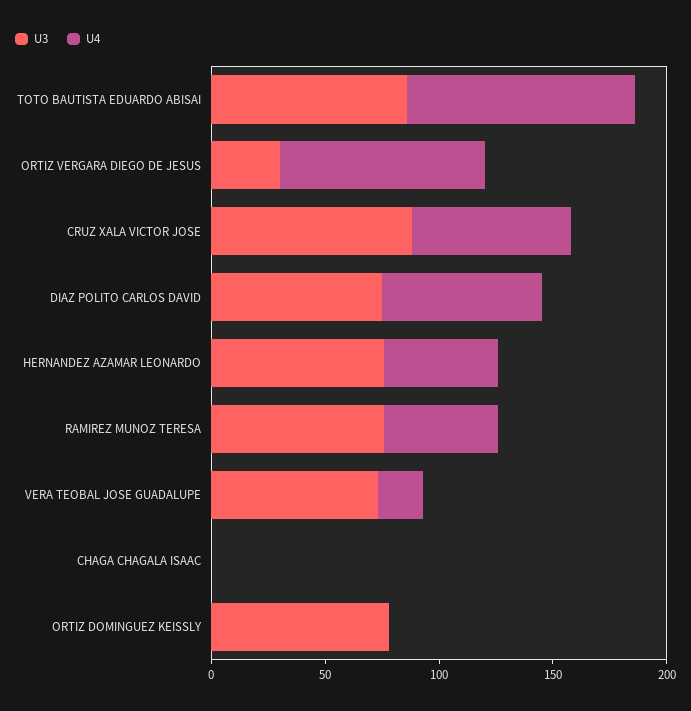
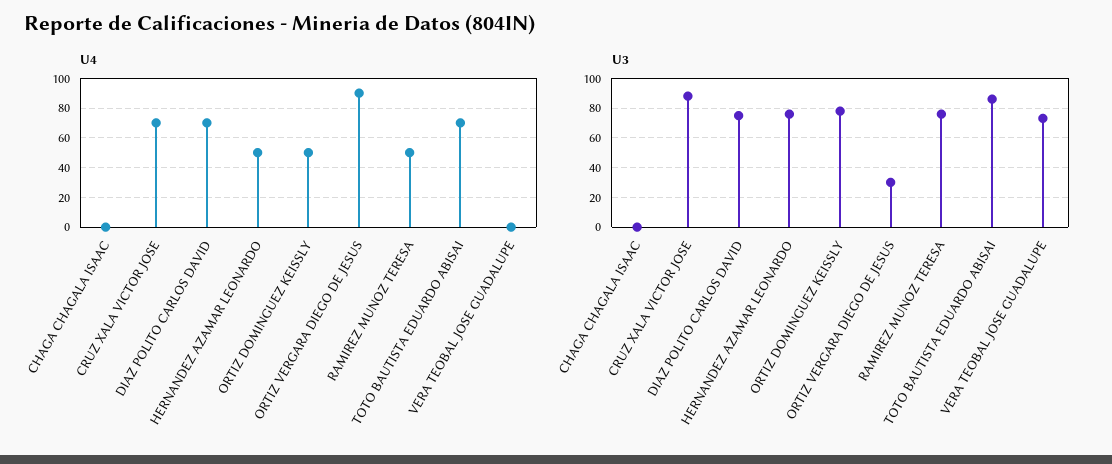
  {
    "U3": {
      "TOTO BAUTISTA EDUARDO ABISAI": 85,
      "ORTIZ VERGARA DIEGO DE JESUS": 30,
      "CRUZ XALA VICTOR JOSE": 90,
      "DIAZ POLITO CARLOS DAVID": 75,
      "HERNANDEZ AZAMAR LEONARDO": 75,
      "RAMIREZ MUNOZ TERESA": 75,
      "VERA TEOBAL JOSE GUADALUPE": 75,
      "CHAGA CHAGALA ISAAC": 0,
      "ORTIZ DOMINGUEZ KEISSLY": 80
    },
    "U4": {
-     "TOTO BAUTISTA EDUARDO ABISAI": 100,
+     "TOTO BAUTISTA EDUARDO ABISAI": 70,
      "ORTIZ VERGARA DIEGO DE JESUS": 90,
      "CRUZ XALA VICTOR JOSE": 70,
      "DIAZ POLITO CARLOS DAVID": 70,
      "HERNANDEZ AZAMAR LEONARDO": 50,
      "RAMIREZ MUNOZ TERESA": 50,
-     "VERA TEOBAL JOSE GUADALUPE": 20,
+     "VERA TEOBAL JOSE GUADALUPE": 0,
      "CHAGA CHAGALA ISAAC": 0,
-     "ORTIZ DOMINGUEZ KEISSLY": 0
+     "ORTIZ DOMINGUEZ KEISSLY": 50
    }
  }

